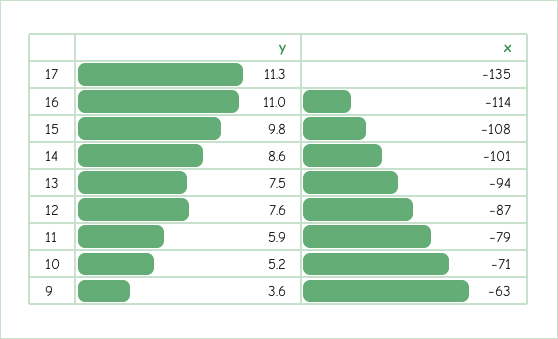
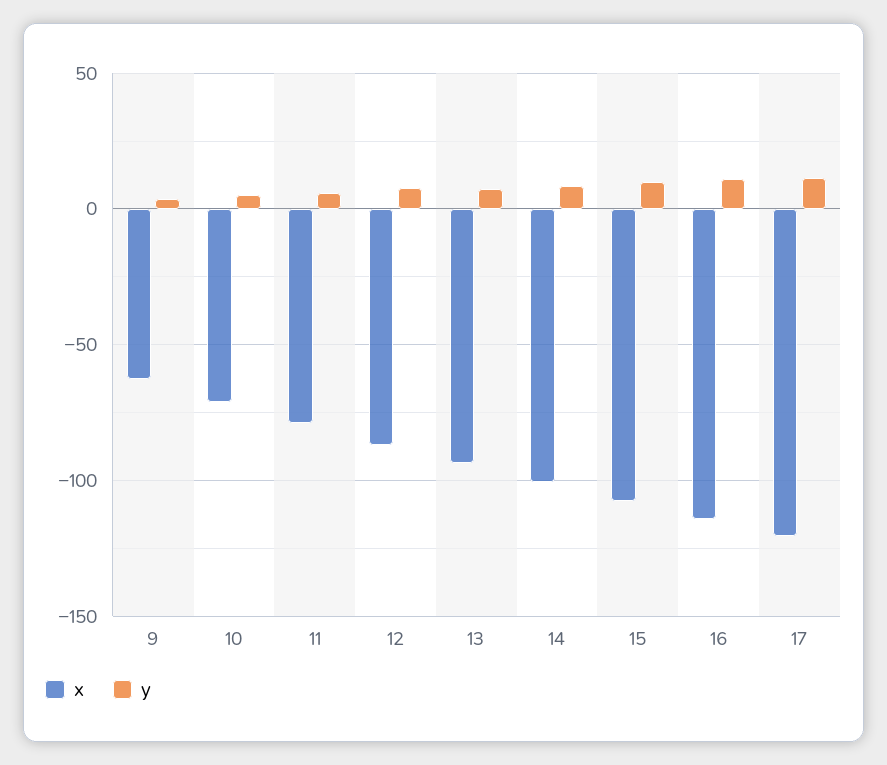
  {
    "y": {
      "17": 11.3,
      "16": 11,
      "15": 9.8,
      "14": 8.6,
      "13": 7.5,
      "12": 7.6,
      "11": 5.9,
      "10": 5.2,
      "9": 3.6
    },
    "x": {
-     "17": -135,
+     "17": -120,
      "16": -114,
      "15": -108,
      "14": -101,
      "13": -94,
      "12": -87,
      "11": -79,
      "10": -71,
      "9": -63
    }
  }

